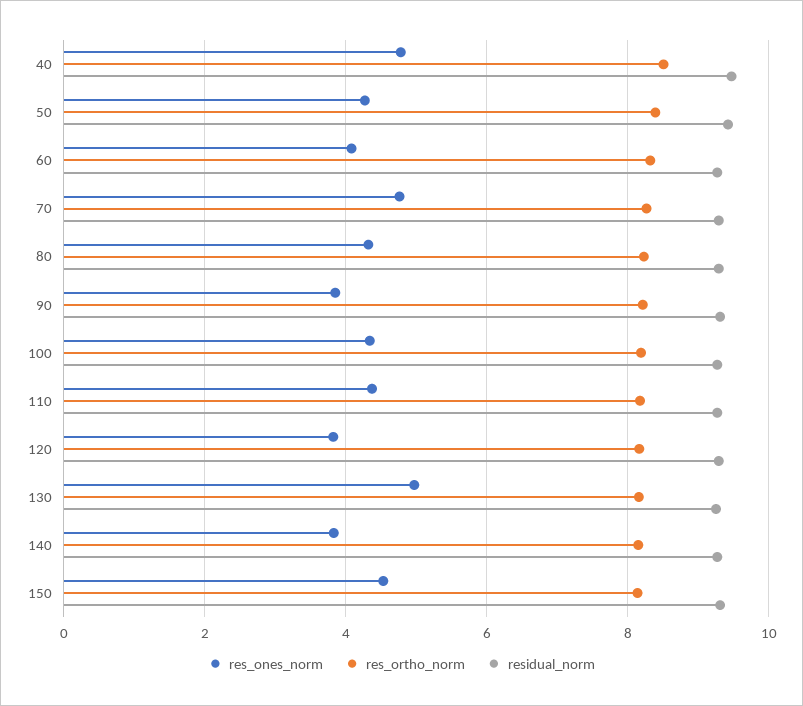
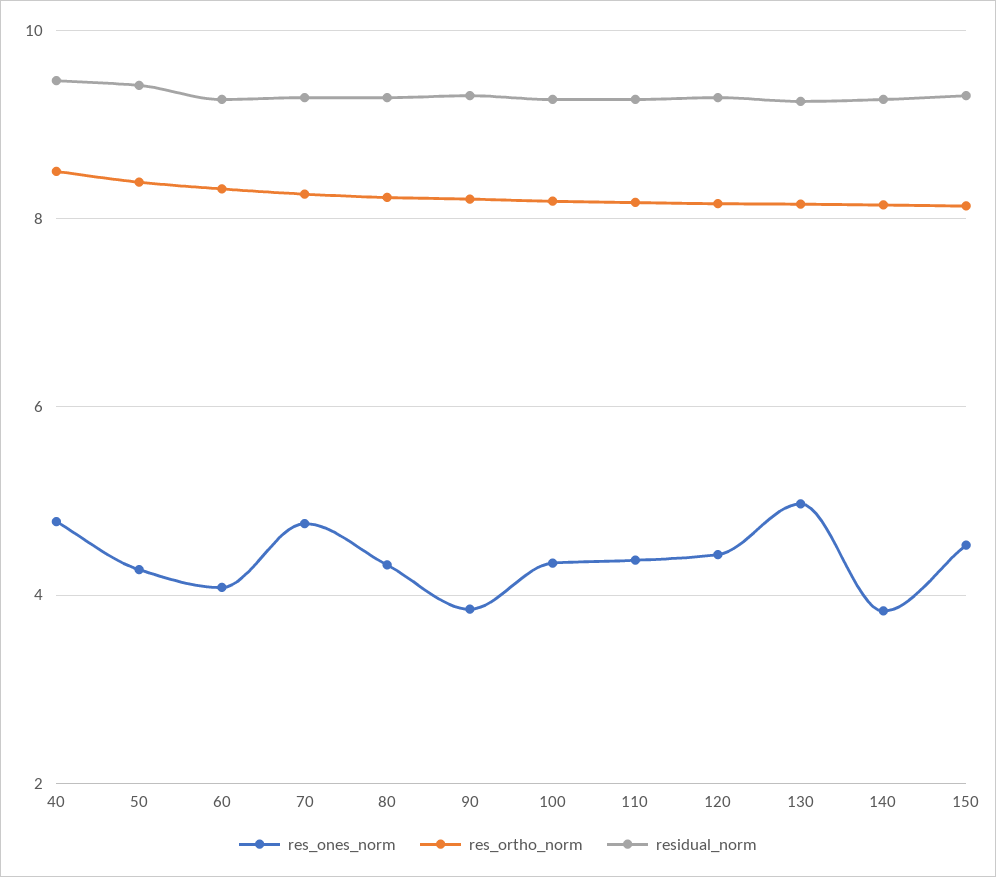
  {
    "res_ones_norm": {
      "40": 4.8,
      "50": 4.2,
      "60": 4,
      "70": 4.8,
      "80": 4.4,
      "90": 3.8,
      "100": 4.4,
      "110": 4.4,
-     "120": 3.8,
+     "120": 4.4,
      "130": 5,
      "140": 3.8,
      "150": 4.6
    },
    "res_ortho_norm": {
      "40": 8.6,
      "50": 8.4,
      "60": 8.4,
      "70": 8.2,
      "80": 8.2,
      "90": 8.2,
      "100": 8.2,
      "110": 8.2,
      "120": 8.2,
      "130": 8.2,
      "140": 8.2,
      "150": 8.2
    },
    "residual_norm": {
      "40": 9.4,
      "50": 9.4,
      "60": 9.2,
      "70": 9.2,
      "80": 9.2,
      "90": 9.4,
      "100": 9.2,
      "110": 9.2,
      "120": 9.2,
      "130": 9.2,
      "140": 9.2,
      "150": 9.4
    }
  }

